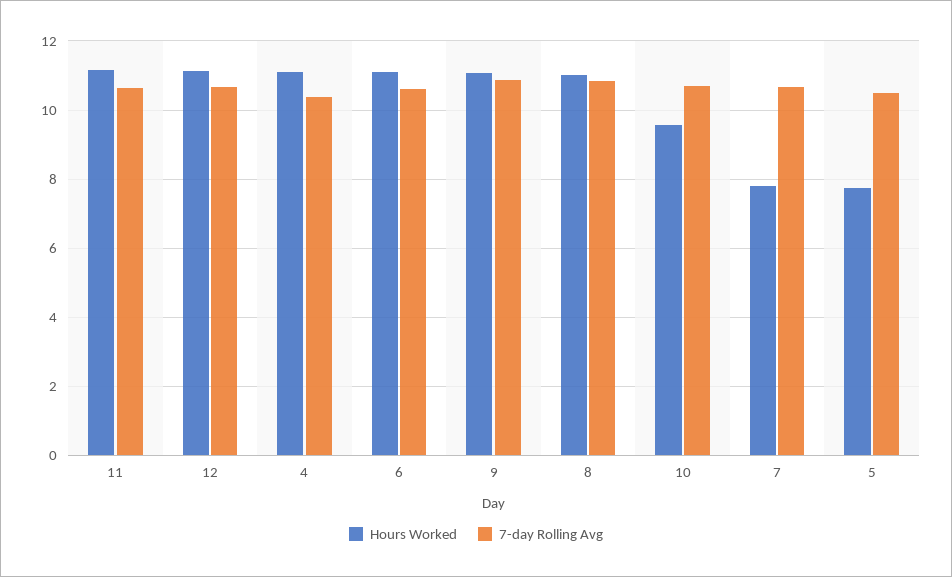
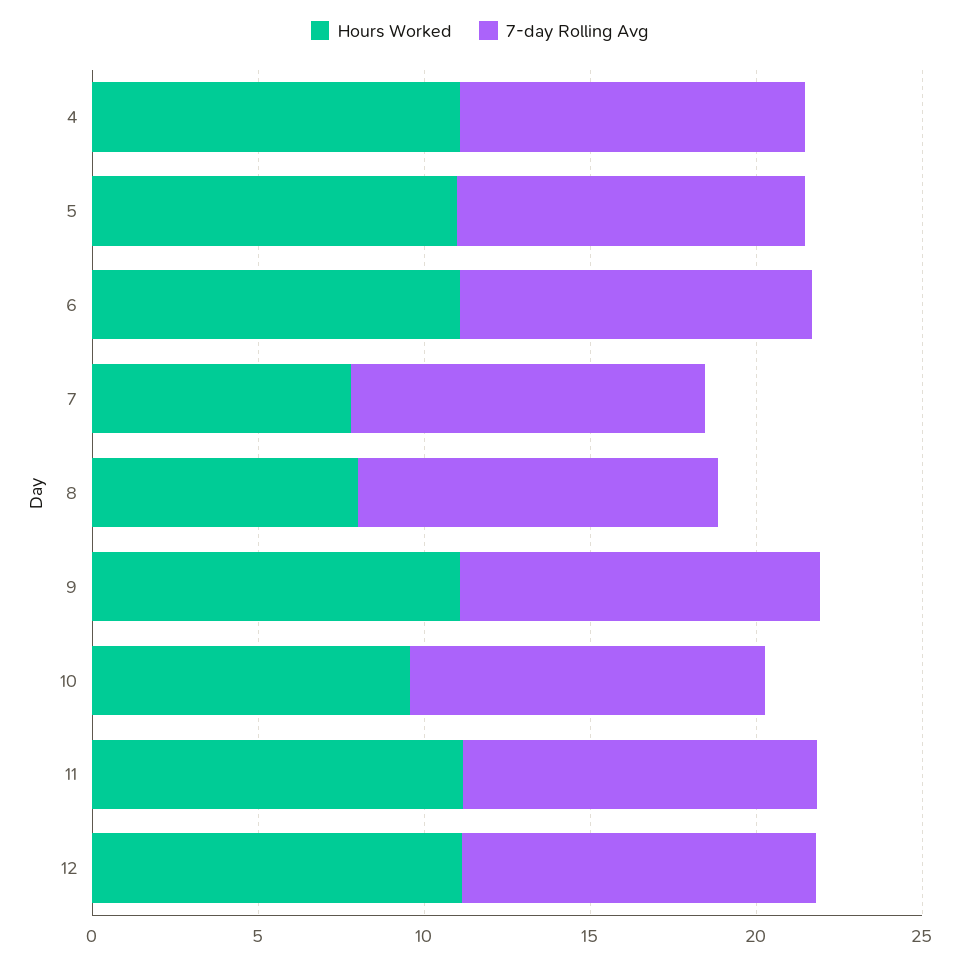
  {
    "Hours Worked": {
      "11": 11.2,
      "12": 11.2,
      "4": 11,
      "6": 11,
      "9": 11,
-     "8": 11,
+     "8": 8,
      "10": 9.6,
      "7": 7.8,
-     "5": 7.8
+     "5": 11
    },
    "7-day Rolling Avg": {
      "11": 10.6,
      "12": 10.6,
      "4": 10.4,
      "6": 10.6,
      "9": 10.8,
      "8": 10.8,
      "10": 10.8,
      "7": 10.6,
      "5": 10.6
    }
  }

